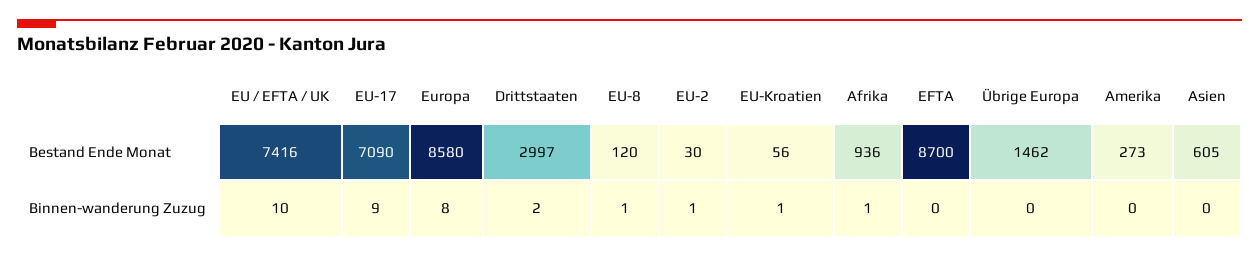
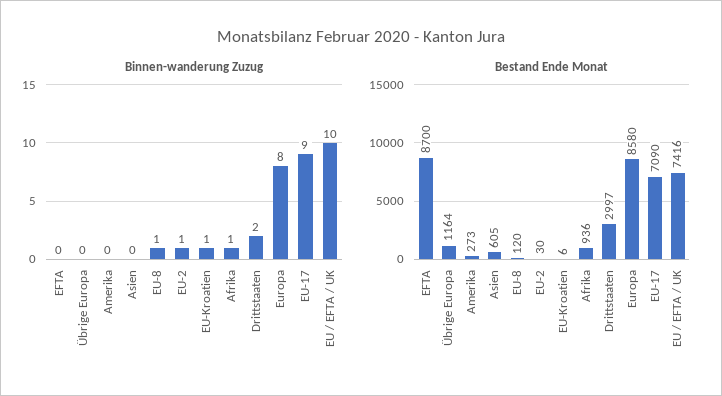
  {
    "Bestand Ende Monat": {
      "EU / EFTA / UK": 7416,
      "EU-17": 7090,
      "Europa": 8580,
      "Drittstaaten": 2997,
      "EU-8": 120,
      "EU-2": 30,
-     "EU-Kroatien": 56,
+     "EU-Kroatien": 6,
      "Afrika": 936,
      "EFTA": 8700,
-     "Übrige Europa": 1462,
+     "Übrige Europa": 1164,
      "Amerika": 273,
      "Asien": 605
    },
    "Binnen-wanderung Zuzug": {
      "EU / EFTA / UK": 10,
      "EU-17": 9,
      "Europa": 8,
      "Drittstaaten": 2,
      "EU-8": 1,
      "EU-2": 1,
      "EU-Kroatien": 1,
      "Afrika": 1,
      "EFTA": 0,
      "Übrige Europa": 0,
      "Amerika": 0,
      "Asien": 0
    }
  }

